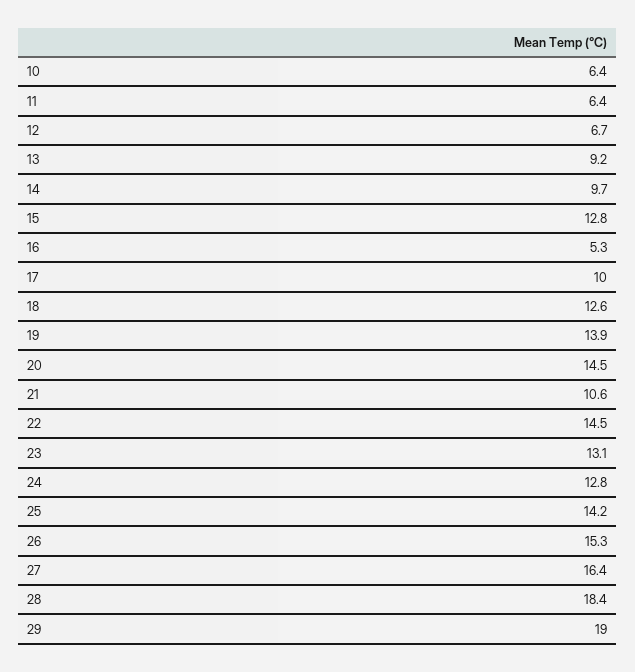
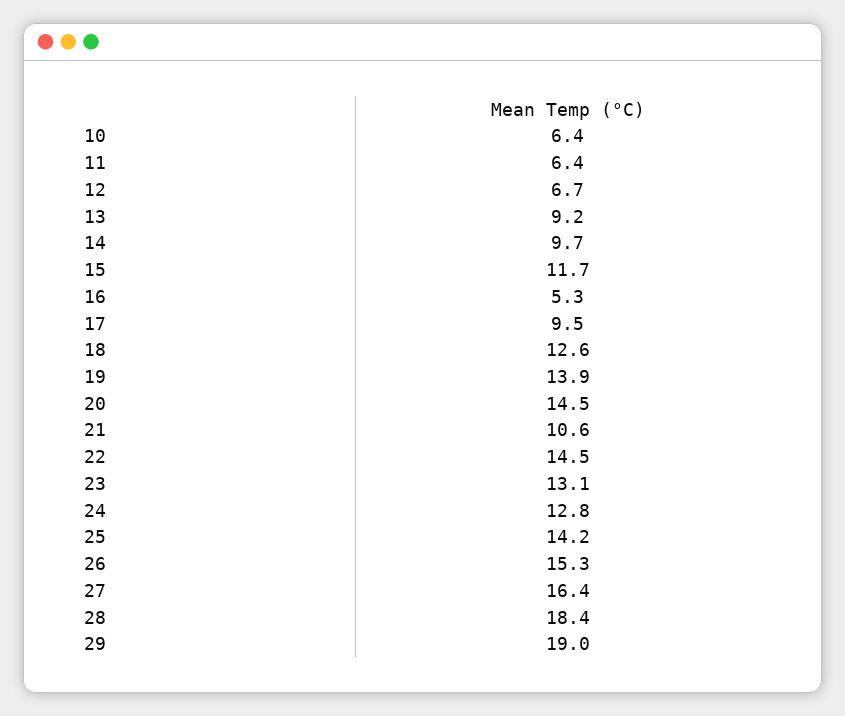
  {
    "10": 6.4,
    "11": 6.4,
    "12": 6.7,
    "13": 9.2,
    "14": 9.7,
-   "15": 12.8,
+   "15": 11.7,
    "16": 5.3,
-   "17": 10,
+   "17": 9.5,
    "18": 12.6,
    "19": 13.9,
    "20": 14.5,
    "21": 10.6,
    "22": 14.5,
    "23": 13.1,
    "24": 12.8,
    "25": 14.2,
    "26": 15.3,
    "27": 16.4,
    "28": 18.4,
    "29": 19
  }

